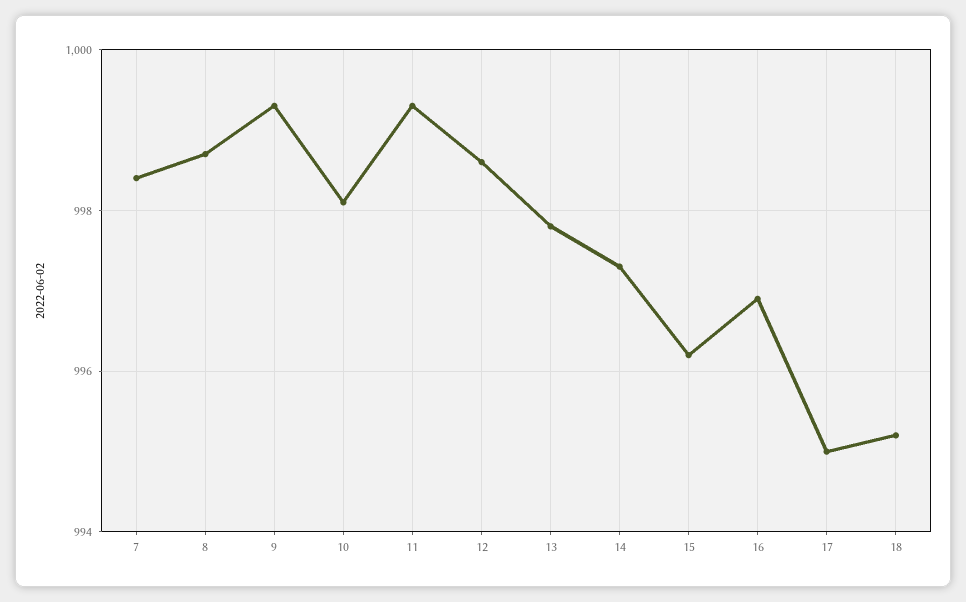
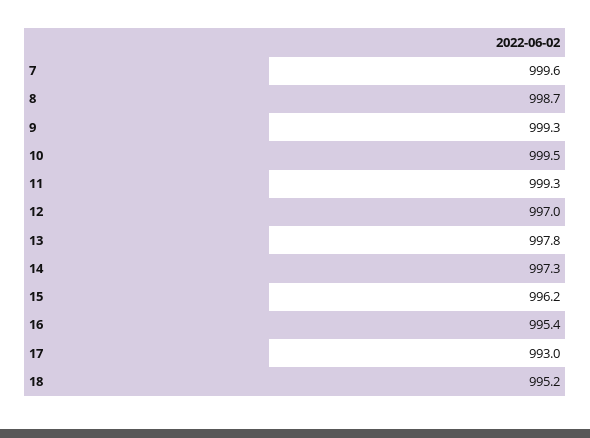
  {
-   "7": 998.5,
+   "7": 999.6,
    "8": 998.7,
    "9": 999.3,
-   "10": 998,
+   "10": 999.5,
    "11": 999.3,
-   "12": 998.5,
+   "12": 997,
    "13": 997.8,
    "14": 997.3,
    "15": 996.2,
-   "16": 997,
+   "16": 995.4,
-   "17": 995,
+   "17": 993,
    "18": 995.2
  }

